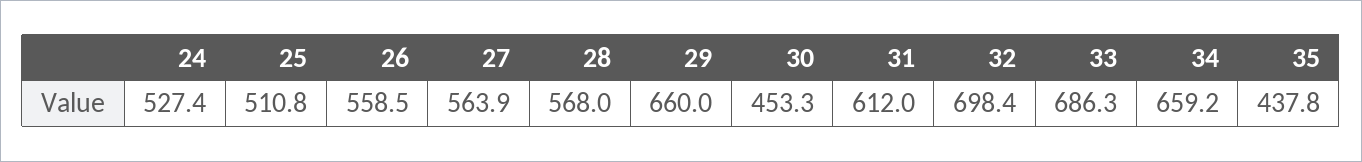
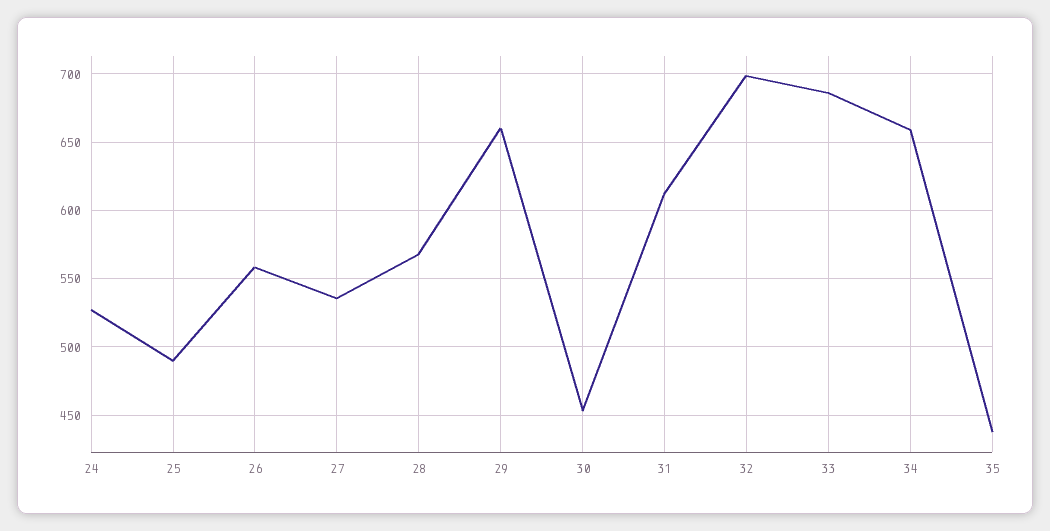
  {
    "24": 527.4,
-   "25": 510.8,
+   "25": 490,
    "26": 558.5,
-   "27": 563.9,
+   "27": 535,
    "28": 568,
    "29": 660,
    "30": 453.3,
    "31": 612,
    "32": 698.4,
    "33": 686.3,
    "34": 659.2,
    "35": 437.8
  }

